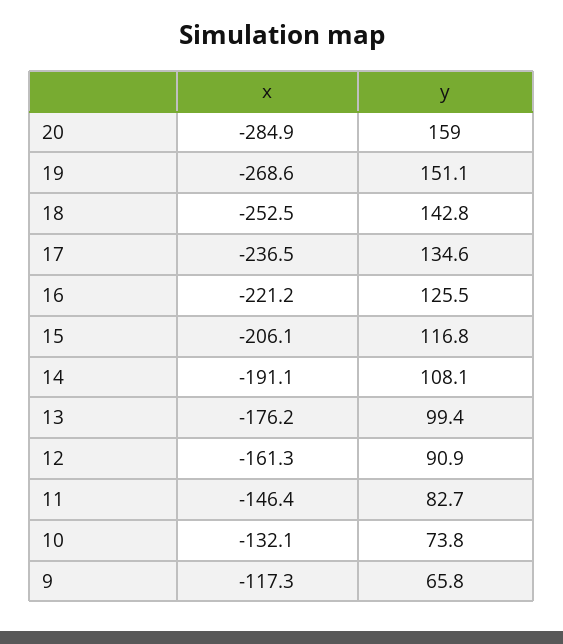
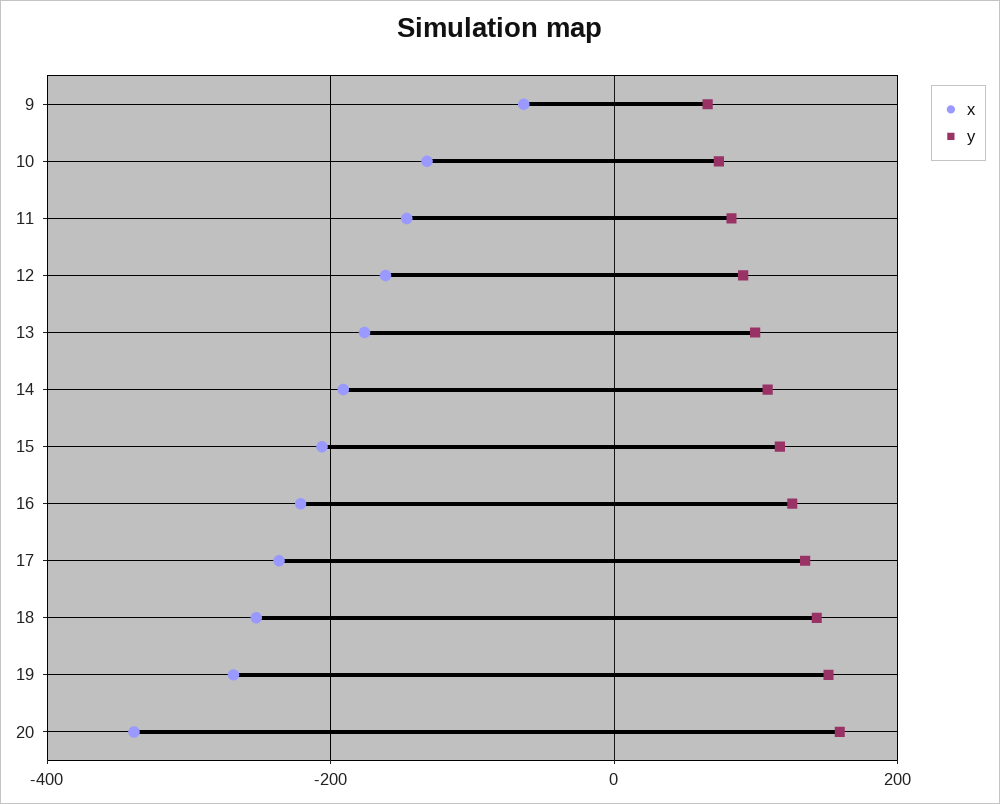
  {
    "x": {
-     "20": -284.9,
+     "20": -340,
      "19": -268.6,
      "18": -252.5,
      "17": -236.5,
      "16": -221.2,
      "15": -206.1,
      "14": -191.1,
      "13": -176.2,
      "12": -161.3,
      "11": -146.4,
      "10": -132.1,
-     "9": -117.3
+     "9": -60
    },
    "y": {
      "20": 159,
      "19": 151.1,
      "18": 142.8,
      "17": 134.6,
      "16": 125.5,
      "15": 116.8,
      "14": 108.1,
      "13": 99.4,
      "12": 90.9,
      "11": 82.7,
      "10": 73.8,
      "9": 65.8
    }
  }

